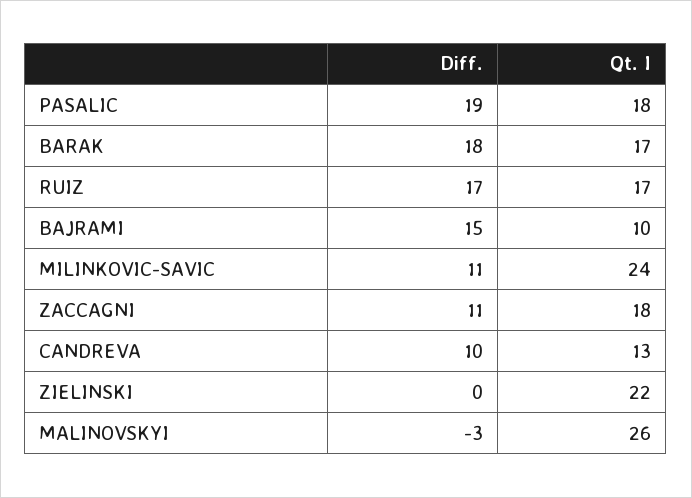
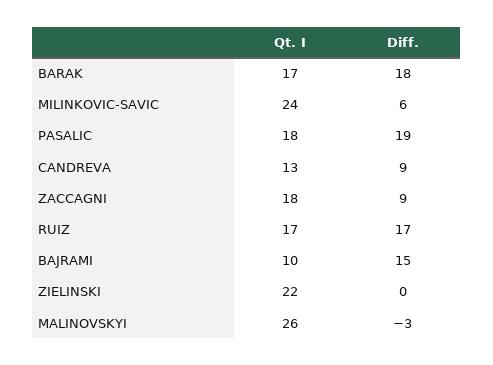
  {
    "Diff.": {
      "PASALIC": 19,
      "BARAK": 18,
      "RUIZ": 17,
      "BAJRAMI": 15,
-     "MILINKOVIC-SAVIC": 11,
+     "MILINKOVIC-SAVIC": 6,
-     "ZACCAGNI": 11,
+     "ZACCAGNI": 9,
-     "CANDREVA": 10,
+     "CANDREVA": 9,
      "ZIELINSKI": 0,
      "MALINOVSKYI": -3
    },
    "Qt. I": {
      "PASALIC": 18,
      "BARAK": 17,
      "RUIZ": 17,
      "BAJRAMI": 10,
      "MILINKOVIC-SAVIC": 24,
      "ZACCAGNI": 18,
      "CANDREVA": 13,
      "ZIELINSKI": 22,
      "MALINOVSKYI": 26
    }
  }

